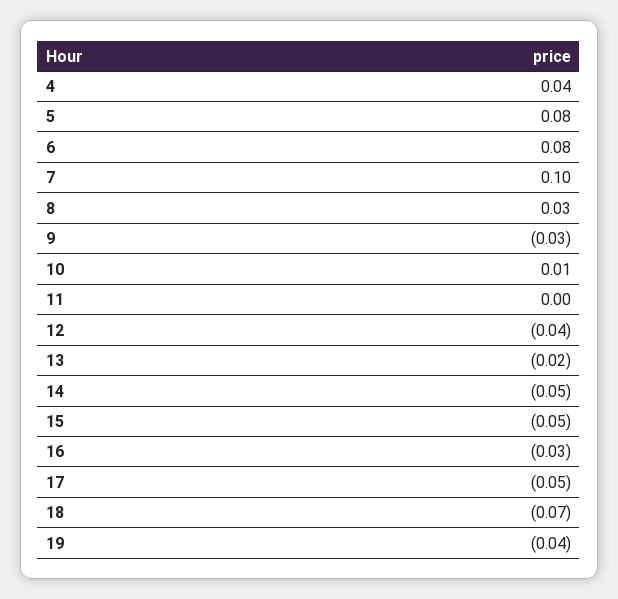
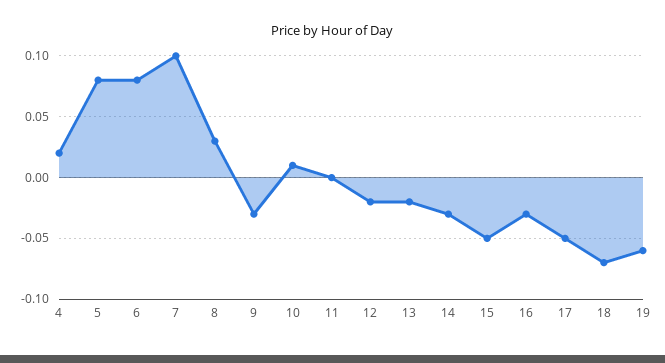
  {
-   "4": 0.04,
+   "4": 0.02,
    "5": 0.08,
    "6": 0.08,
    "7": 0.1,
    "8": 0.03,
    "9": -0.03,
    "10": 0.01,
    "11": 0,
-   "12": -0.04,
+   "12": -0.02,
    "13": -0.02,
-   "14": -0.05,
+   "14": -0.03,
    "15": -0.05,
    "16": -0.03,
    "17": -0.05,
    "18": -0.07,
-   "19": -0.04
+   "19": -0.06
  }

